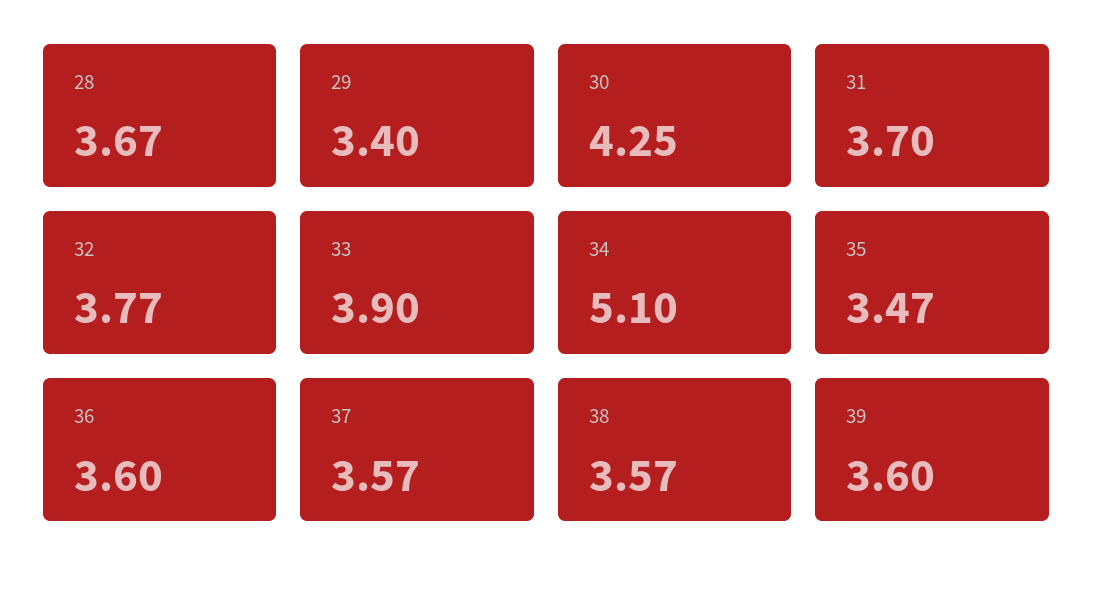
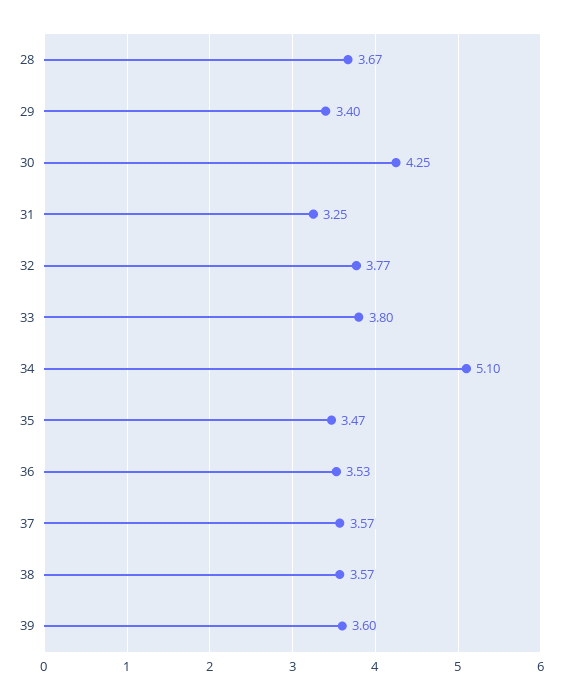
  {
    "28": 3.67,
    "29": 3.4,
    "30": 4.25,
-   "31": 3.7,
+   "31": 3.25,
    "32": 3.77,
-   "33": 3.9,
+   "33": 3.8,
    "34": 5.1,
    "35": 3.47,
-   "36": 3.6,
+   "36": 3.53,
    "37": 3.57,
    "38": 3.57,
    "39": 3.6
  }

